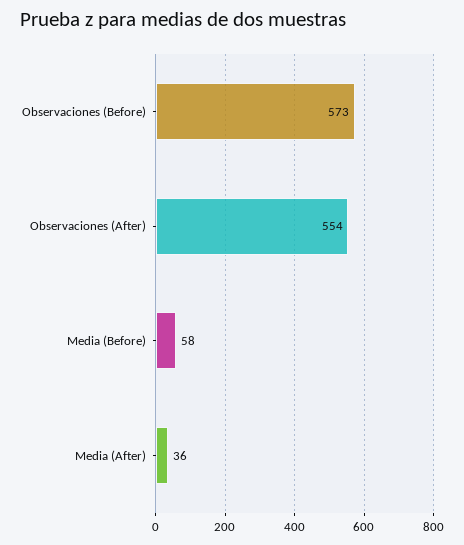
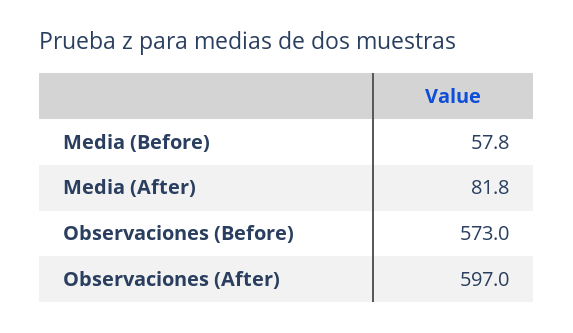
  {
    "Observaciones (Before)": 573,
-   "Observaciones (After)": 554,
+   "Observaciones (After)": 597,
    "Media (Before)": 57.8,
-   "Media (After)": 36
+   "Media (After)": 81.8
  }

